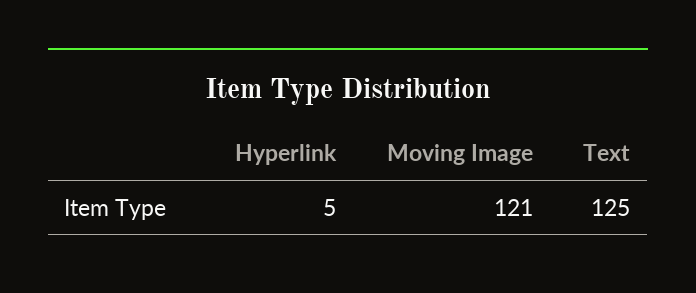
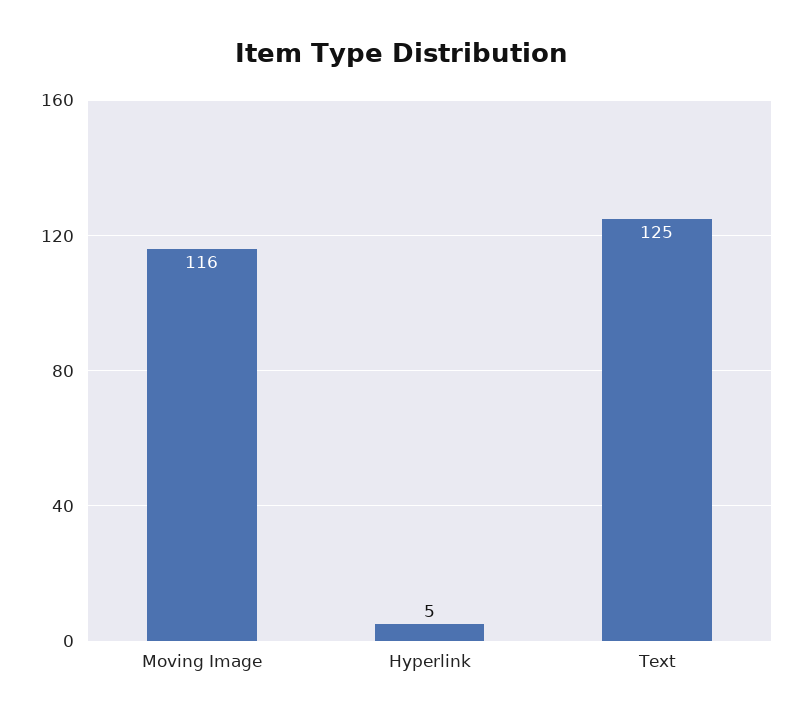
  {
    "Hyperlink": 5,
-   "Moving Image": 121,
+   "Moving Image": 116,
    "Text": 125
  }

